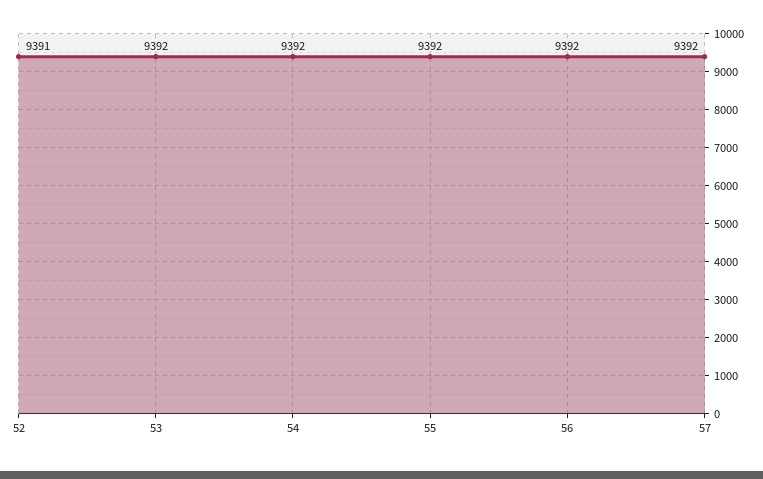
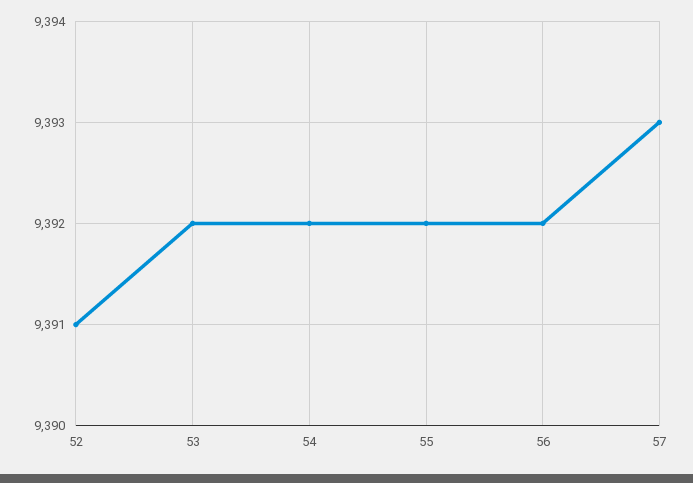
  {
    "52": 9391,
    "53": 9392,
    "54": 9392,
    "55": 9392,
    "56": 9392,
-   "57": 9392
+   "57": 9393
  }

